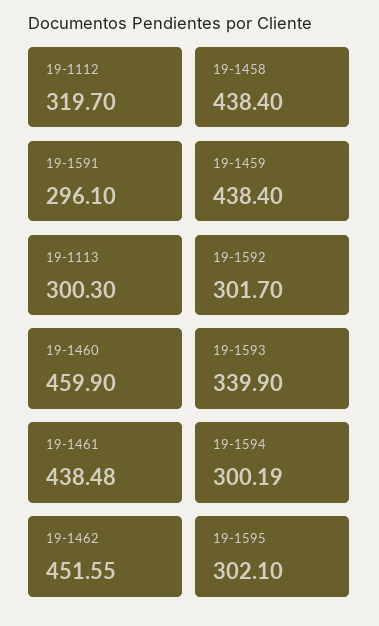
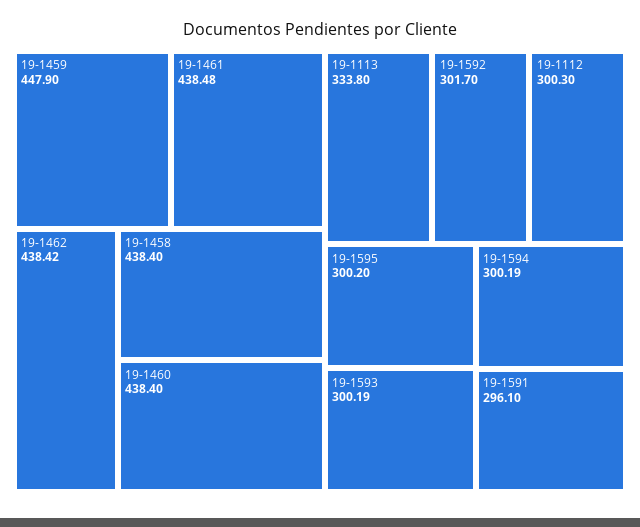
  {
-   "19-1112": 319.7,
+   "19-1112": 300.3,
    "19-1458": 438.4,
    "19-1591": 296.1,
-   "19-1459": 438.4,
+   "19-1459": 447.9,
-   "19-1113": 300.3,
+   "19-1113": 333.8,
    "19-1592": 301.7,
-   "19-1460": 459.9,
+   "19-1460": 438.4,
-   "19-1593": 339.9,
+   "19-1593": 300.19,
    "19-1461": 438.48,
    "19-1594": 300.19,
-   "19-1462": 451.55,
+   "19-1462": 438.42,
-   "19-1595": 302.1
+   "19-1595": 300.2
  }

